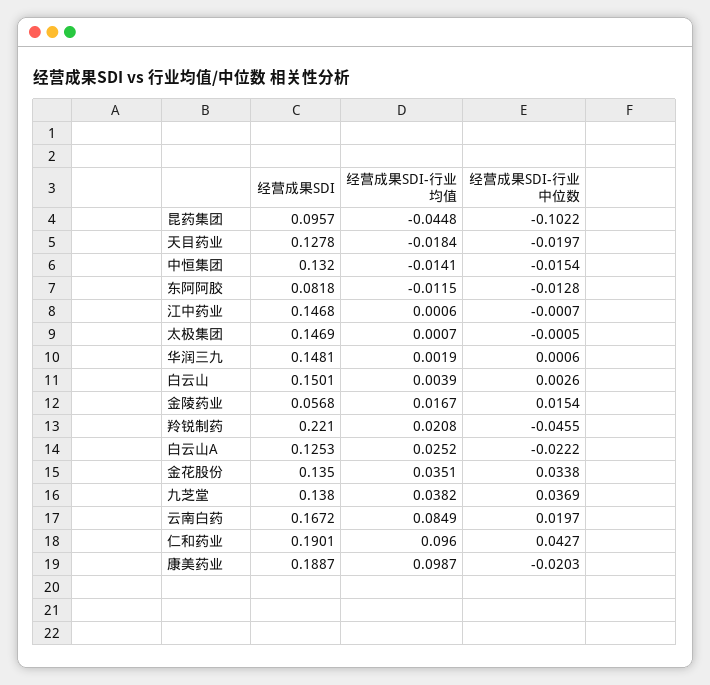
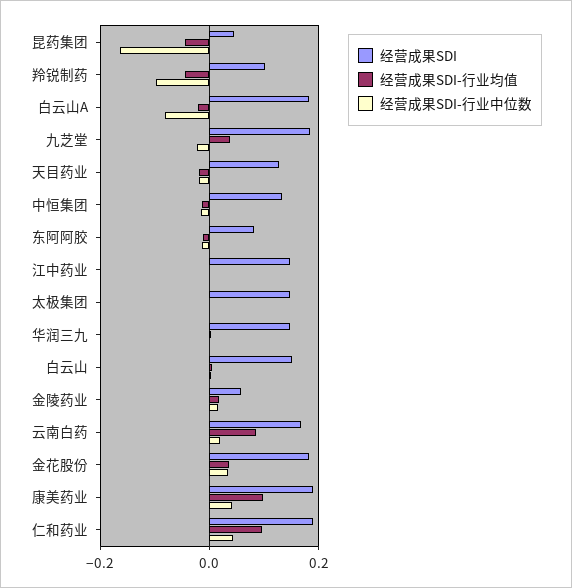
  {
    "经营成果SDI": {
-     "昆药集团": 0.0957,
+     "昆药集团": 0.04,
      "天目药业": 0.1278,
      "中恒集团": 0.132,
      "东阿阿胶": 0.0818,
      "江中药业": 0.1468,
      "太极集团": 0.1469,
      "华润三九": 0.1481,
      "白云山": 0.1501,
      "金陵药业": 0.0568,
-     "羚锐制药": 0.221,
+     "羚锐制药": 0.1,
-     "白云山A": 0.1253,
+     "白云山A": 0.18,
-     "金花股份": 0.135,
+     "金花股份": 0.18,
-     "九芝堂": 0.138,
+     "九芝堂": 0.18,
      "云南白药": 0.1672,
      "仁和药业": 0.1901,
      "康美药业": 0.1887
    },
    "经营成果SDI-行业均值": {
      "昆药集团": -0.0448,
      "天目药业": -0.0184,
      "中恒集团": -0.0141,
      "东阿阿胶": -0.0115,
      "江中药业": 0.0006,
      "太极集团": 0.0007,
      "华润三九": 0.0019,
      "白云山": 0.0039,
      "金陵药业": 0.0167,
-     "羚锐制药": 0.0208,
+     "羚锐制药": -0.04,
-     "白云山A": 0.0252,
+     "白云山A": -0.02,
      "金花股份": 0.0351,
      "九芝堂": 0.0382,
      "云南白药": 0.0849,
      "仁和药业": 0.096,
      "康美药业": 0.0987
    },
    "经营成果SDI-行业中位数": {
-     "昆药集团": -0.1022,
+     "昆药集团": -0.16,
      "天目药业": -0.0197,
      "中恒集团": -0.0154,
      "东阿阿胶": -0.0128,
      "江中药业": -0.0007,
      "太极集团": -0.0005,
      "华润三九": 0.0006,
      "白云山": 0.0026,
      "金陵药业": 0.0154,
-     "羚锐制药": -0.0455,
+     "羚锐制药": -0.1,
-     "白云山A": -0.0222,
+     "白云山A": -0.08,
      "金花股份": 0.0338,
-     "九芝堂": 0.0369,
+     "九芝堂": -0.02,
      "云南白药": 0.0197,
      "仁和药业": 0.0427,
-     "康美药业": -0.0203
+     "康美药业": 0.04
    }
  }

